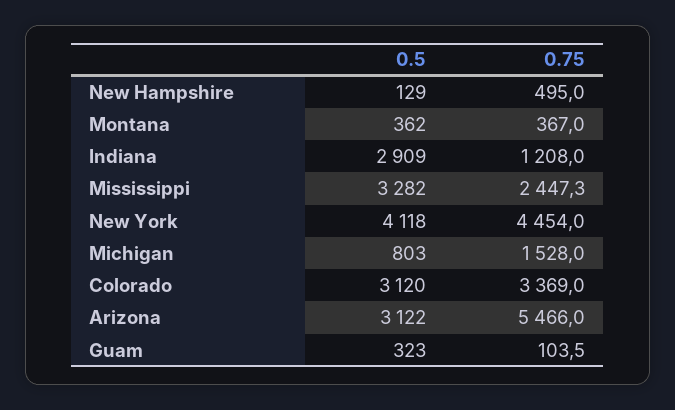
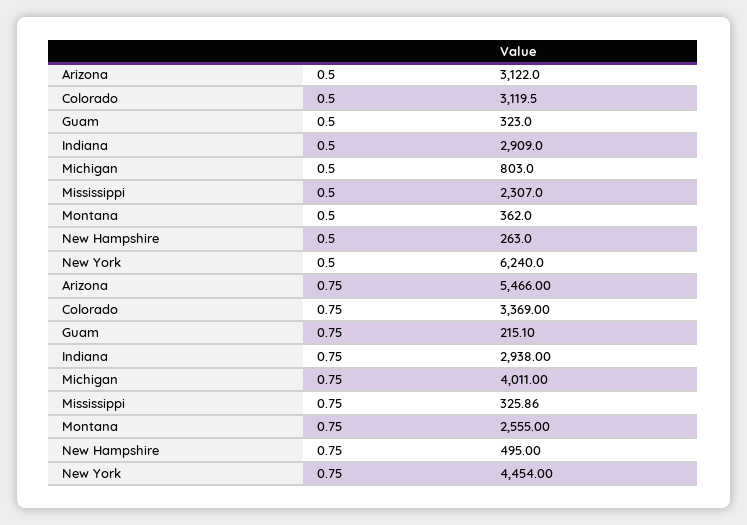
  {
    "0.5": {
-     "New Hampshire": 129,
+     "New Hampshire": 263,
      "Montana": 362,
      "Indiana": 2909,
-     "Mississippi": 3282,
+     "Mississippi": 2307,
-     "New York": 4118,
+     "New York": 6240,
      "Michigan": 803,
      "Colorado": 3119.5,
      "Arizona": 3122,
      "Guam": 323
    },
    "0.75": {
      "New Hampshire": 495,
-     "Montana": 367,
+     "Montana": 2555,
-     "Indiana": 1208,
+     "Indiana": 2938,
-     "Mississippi": 2447.3,
+     "Mississippi": 325.86,
      "New York": 4454,
-     "Michigan": 1528,
+     "Michigan": 4011,
      "Colorado": 3369,
      "Arizona": 5466,
-     "Guam": 103.5
+     "Guam": 215.1
    }
  }

